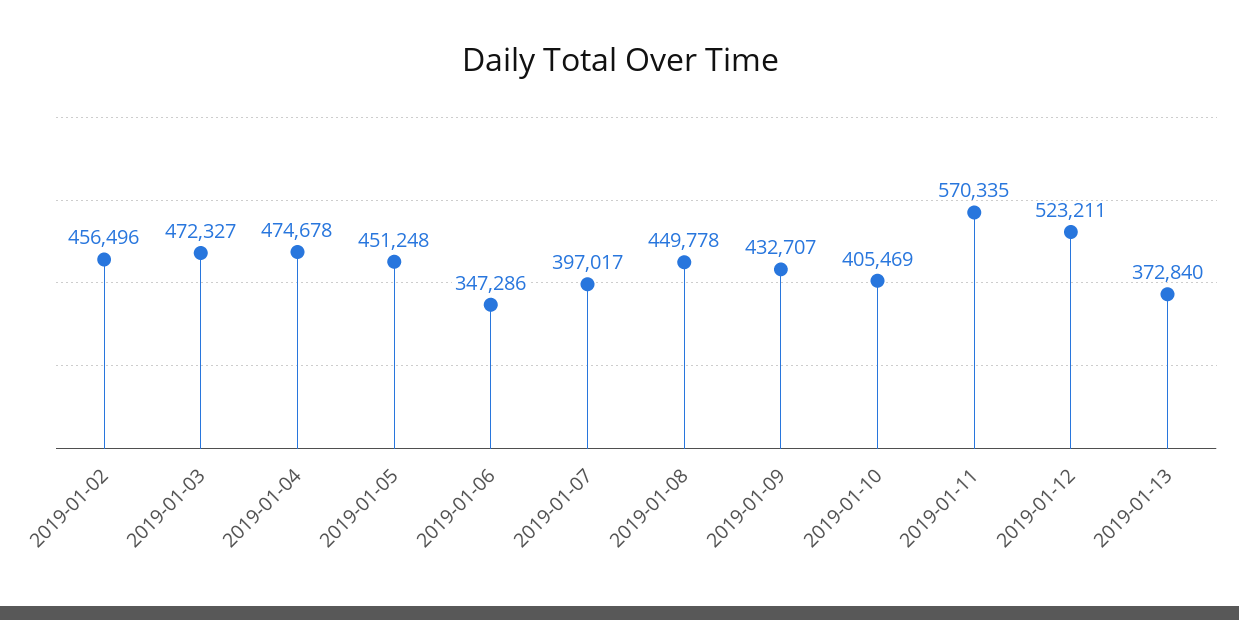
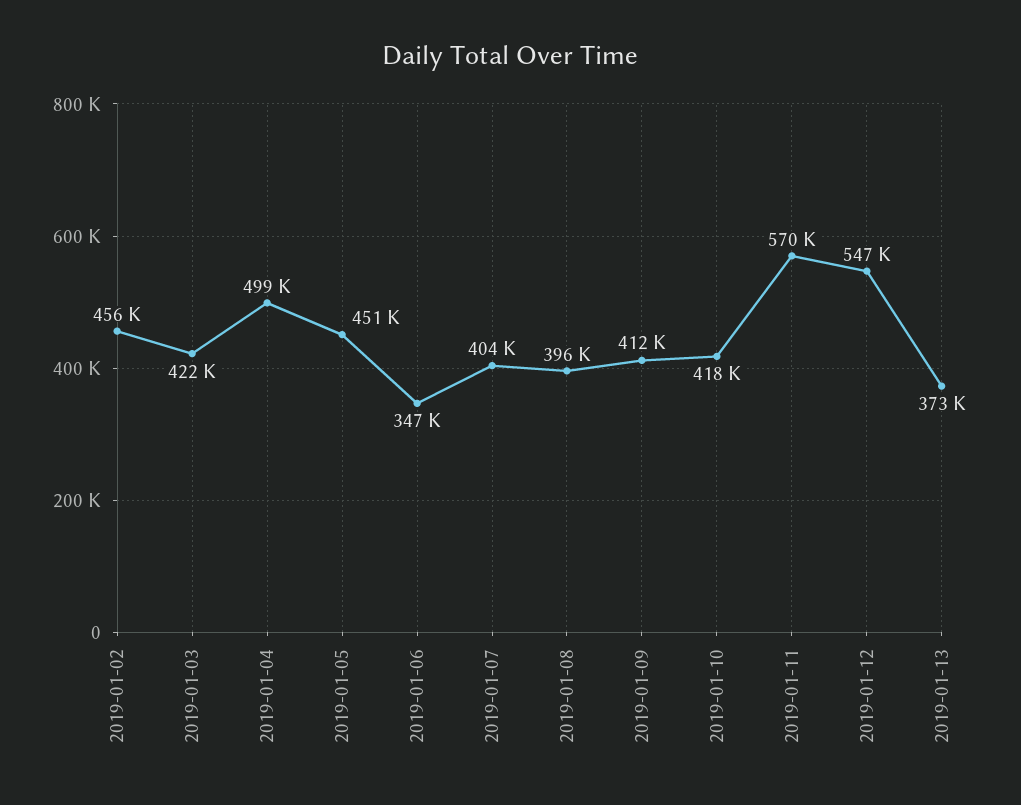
  {
    "2019-01-02": 456496,
-   "2019-01-03": 472327,
+   "2019-01-03": 422000,
-   "2019-01-04": 474678,
+   "2019-01-04": 499000,
    "2019-01-05": 451248,
    "2019-01-06": 347286,
-   "2019-01-07": 397017,
+   "2019-01-07": 404000,
-   "2019-01-08": 449778,
+   "2019-01-08": 396000,
-   "2019-01-09": 432707,
+   "2019-01-09": 412000,
-   "2019-01-10": 405469,
+   "2019-01-10": 418000,
    "2019-01-11": 570335,
-   "2019-01-12": 523211,
+   "2019-01-12": 547000,
    "2019-01-13": 372840
  }

